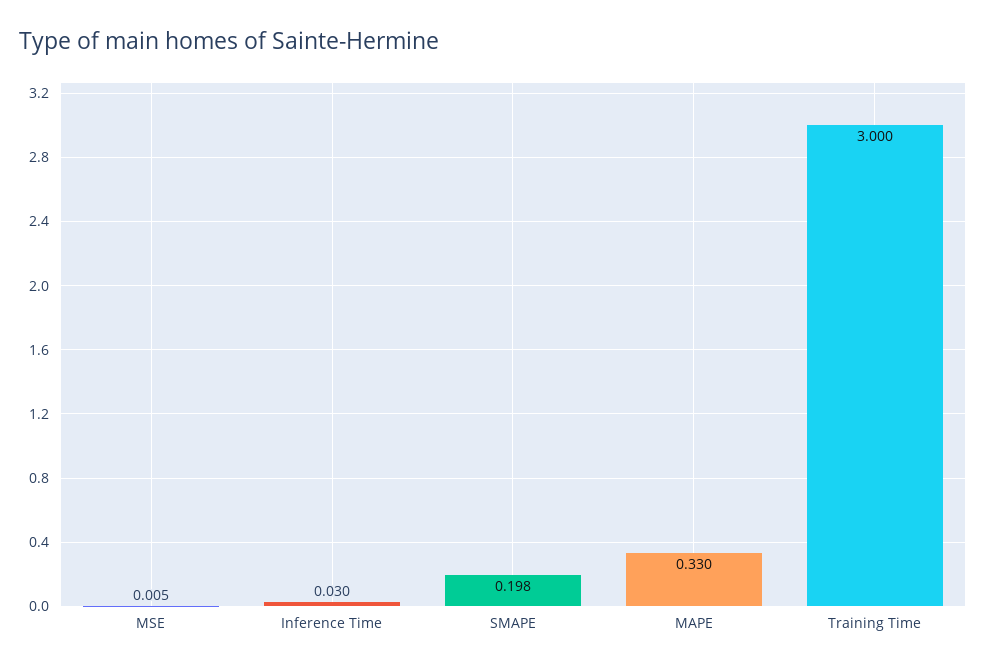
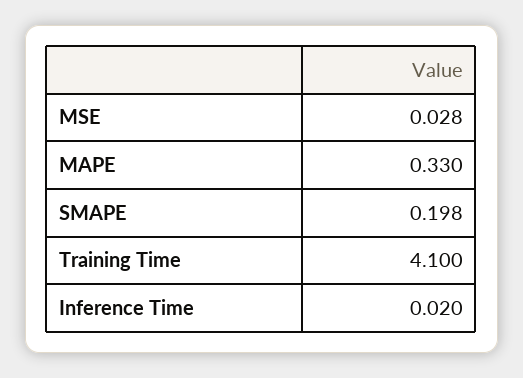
  {
-   "MSE": 0.005,
+   "MSE": 0.028,
-   "Inference Time": 0.03,
+   "Inference Time": 0.02,
    "SMAPE": 0.198,
    "MAPE": 0.33,
-   "Training Time": 3
+   "Training Time": 4.1
  }

